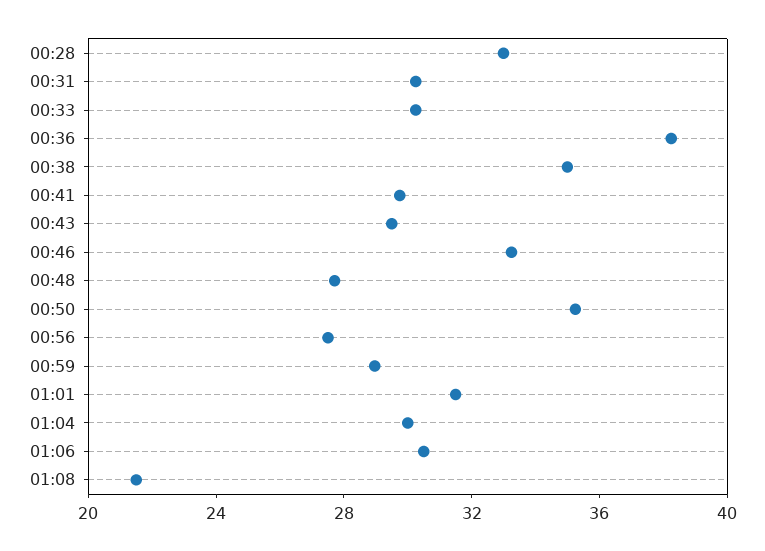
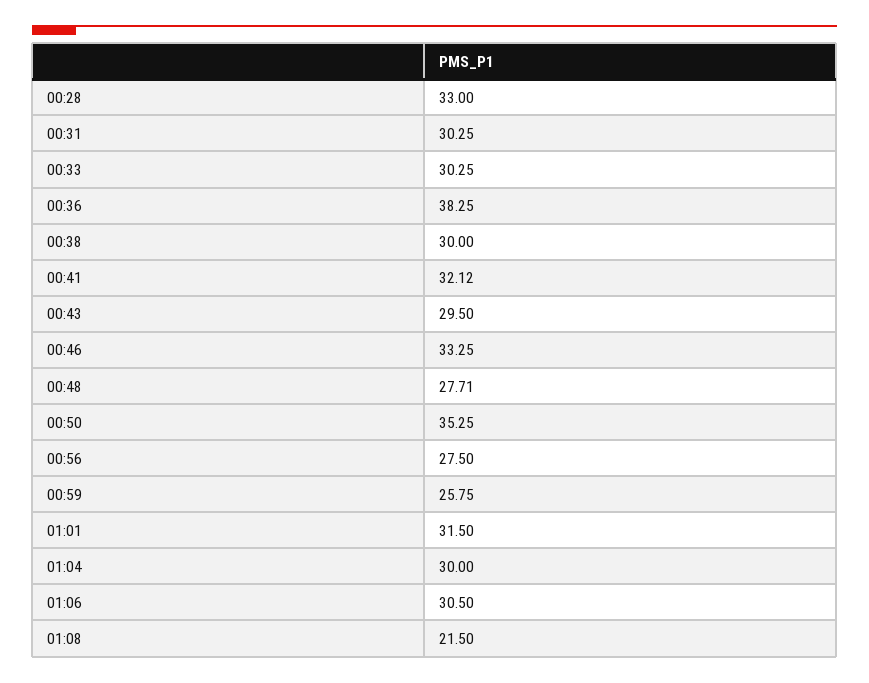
  {
    "00:28": 33,
    "00:31": 30.25,
    "00:33": 30.25,
    "00:36": 38.25,
-   "00:38": 35,
+   "00:38": 30,
-   "00:41": 30,
+   "00:41": 32.12,
    "00:43": 29.5,
    "00:46": 33.25,
    "00:48": 27.71,
    "00:50": 35.25,
    "00:56": 27.5,
-   "00:59": 29,
+   "00:59": 25.75,
    "01:01": 31.5,
    "01:04": 30,
    "01:06": 30.5,
    "01:08": 21.5
  }

